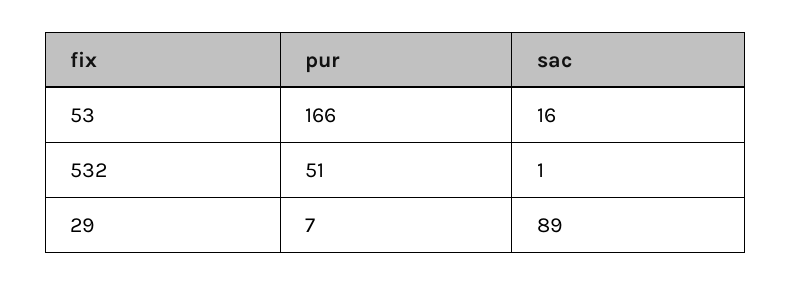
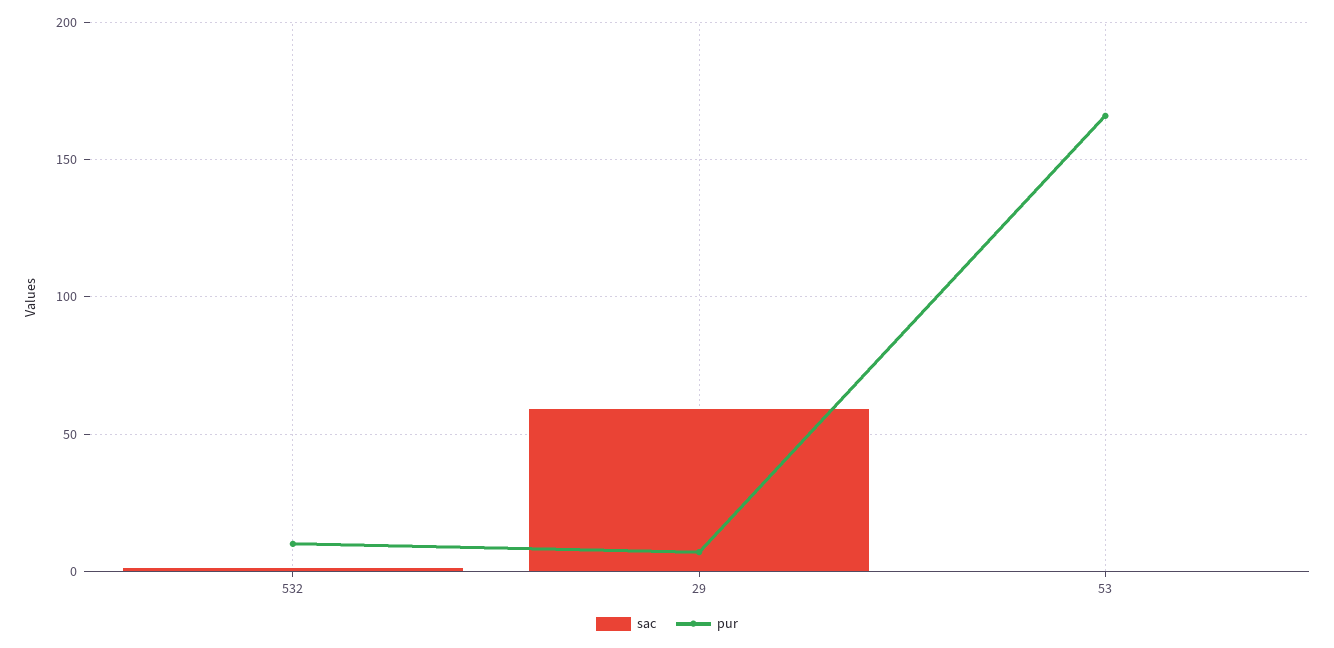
  {
    "pur": {
      "53": 166,
-     "532": 51,
+     "532": 10,
      "29": 7
    },
    "sac": {
-     "53": 16,
+     "53": 0,
      "532": 1,
-     "29": 89
+     "29": 60
    }
  }

